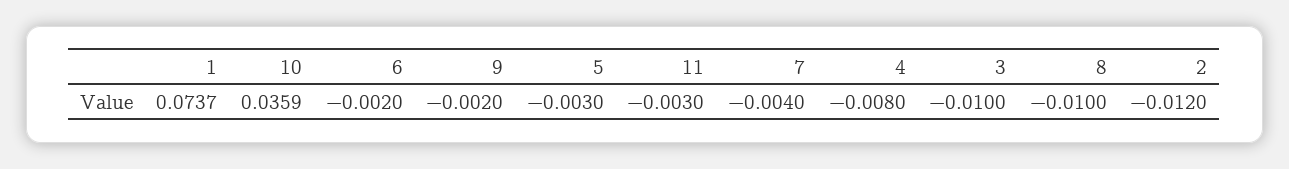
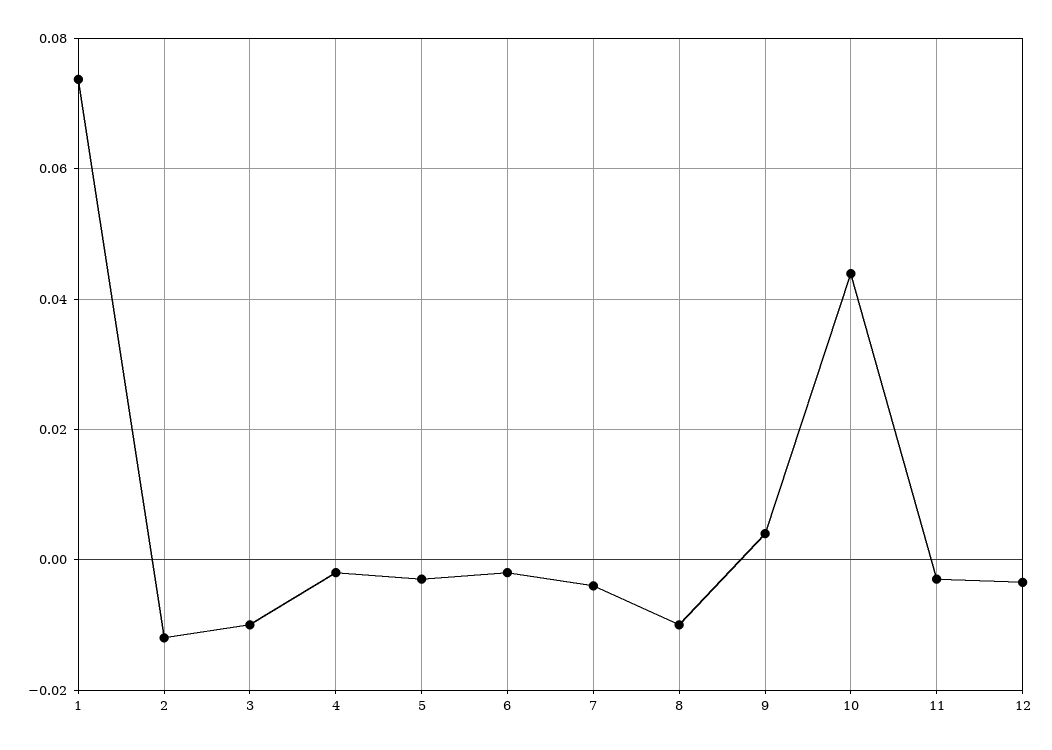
  {
    "1": 0.0737,
-   "10": 0.0359,
+   "10": 0.044,
    "6": -0.002,
-   "9": -0.002,
+   "9": 0.004,
    "5": -0.003,
    "11": -0.003,
    "7": -0.004,
-   "4": -0.008,
+   "4": -0.002,
    "3": -0.01,
    "8": -0.01,
-   "2": -0.012
+   "2": -0.012,
+   "12": -0.004
  }

